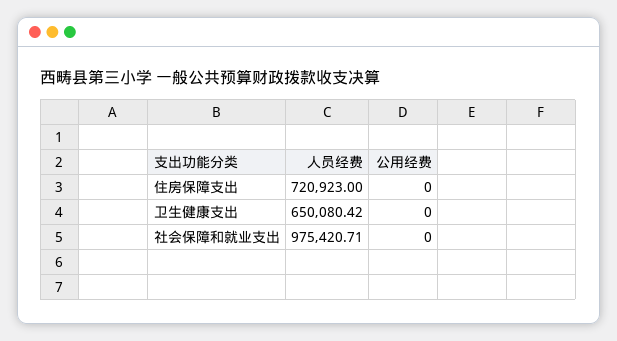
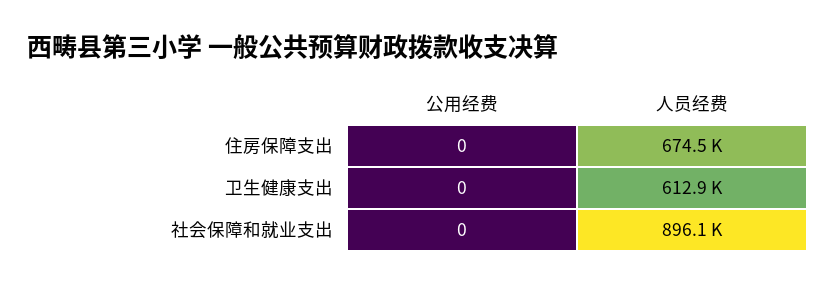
  {
    "人员经费": {
-     "住房保障支出": 720923,
+     "住房保障支出": 674500,
-     "卫生健康支出": 650080.42,
+     "卫生健康支出": 612900,
-     "社会保障和就业支出": 975420.71
+     "社会保障和就业支出": 896100
    },
    "公用经费": {
      "住房保障支出": 0,
      "卫生健康支出": 0,
      "社会保障和就业支出": 0
    }
  }

